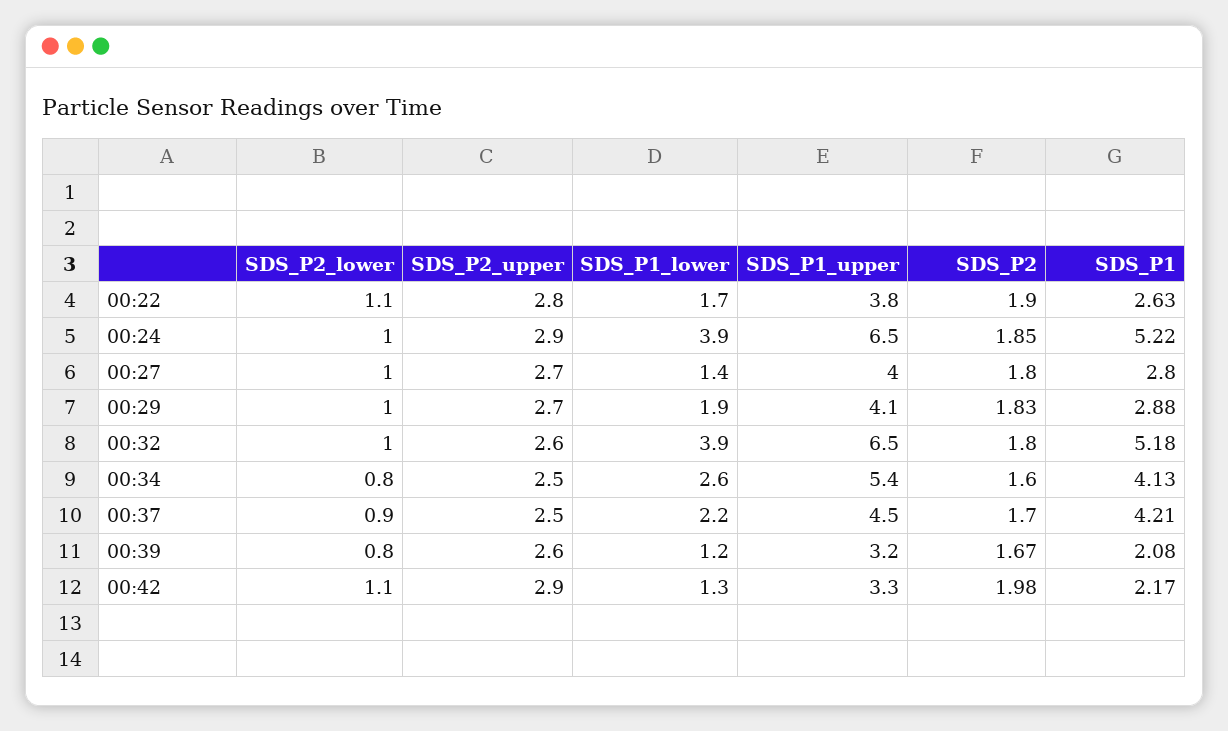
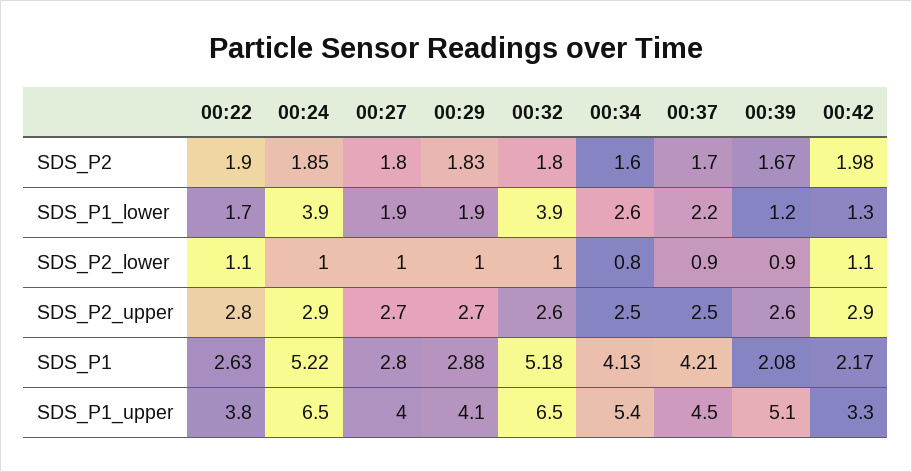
  {
    "SDS_P2_lower": {
      "00:22": 1.1,
      "00:24": 1,
      "00:27": 1,
      "00:29": 1,
      "00:32": 1,
      "00:34": 0.8,
      "00:37": 0.9,
-     "00:39": 0.8,
+     "00:39": 0.9,
      "00:42": 1.1
    },
    "SDS_P2_upper": {
      "00:22": 2.8,
      "00:24": 2.9,
      "00:27": 2.7,
      "00:29": 2.7,
      "00:32": 2.6,
      "00:34": 2.5,
      "00:37": 2.5,
      "00:39": 2.6,
      "00:42": 2.9
    },
    "SDS_P1_lower": {
      "00:22": 1.7,
      "00:24": 3.9,
-     "00:27": 1.4,
+     "00:27": 1.9,
      "00:29": 1.9,
      "00:32": 3.9,
      "00:34": 2.6,
      "00:37": 2.2,
      "00:39": 1.2,
      "00:42": 1.3
    },
    "SDS_P1_upper": {
      "00:22": 3.8,
      "00:24": 6.5,
      "00:27": 4,
      "00:29": 4.1,
      "00:32": 6.5,
      "00:34": 5.4,
      "00:37": 4.5,
-     "00:39": 3.2,
+     "00:39": 5.1,
      "00:42": 3.3
    },
    "SDS_P2": {
      "00:22": 1.9,
      "00:24": 1.85,
      "00:27": 1.8,
      "00:29": 1.83,
      "00:32": 1.8,
      "00:34": 1.6,
      "00:37": 1.7,
      "00:39": 1.67,
      "00:42": 1.98
    },
    "SDS_P1": {
      "00:22": 2.63,
      "00:24": 5.22,
      "00:27": 2.8,
      "00:29": 2.88,
      "00:32": 5.18,
      "00:34": 4.13,
      "00:37": 4.21,
      "00:39": 2.08,
      "00:42": 2.17
    }
  }

